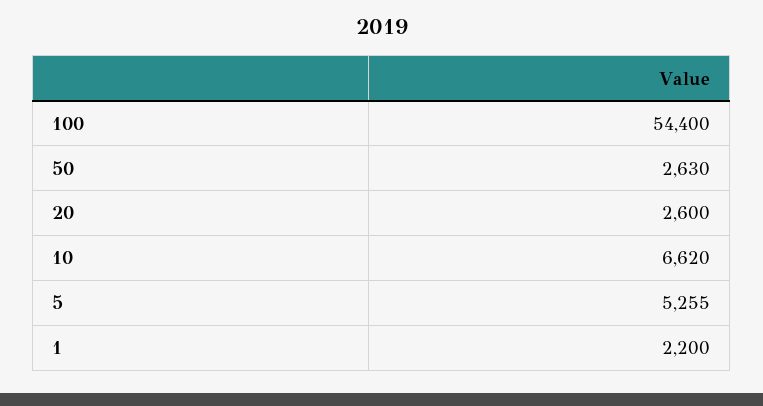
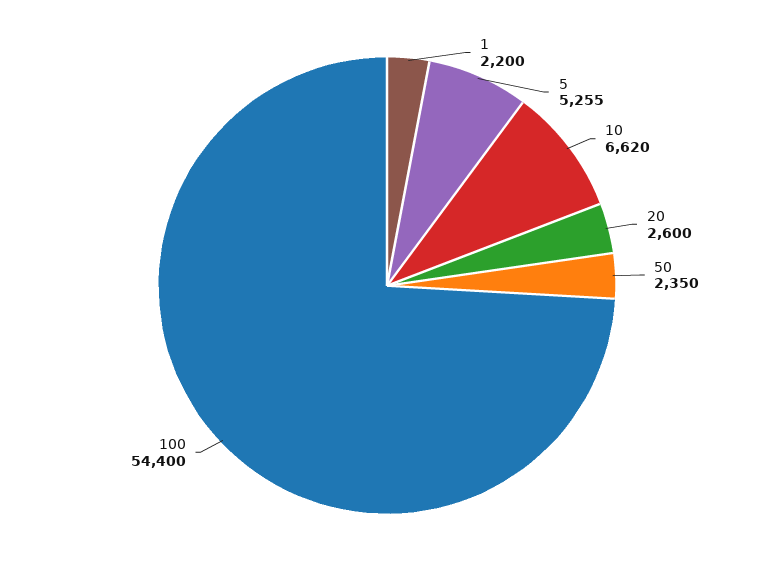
  {
    "100": 54400,
-   "50": 2630,
+   "50": 2350,
    "20": 2600,
    "10": 6620,
    "5": 5255,
    "1": 2200
  }

